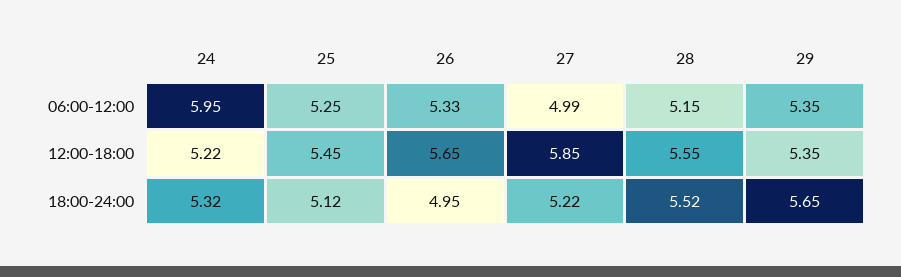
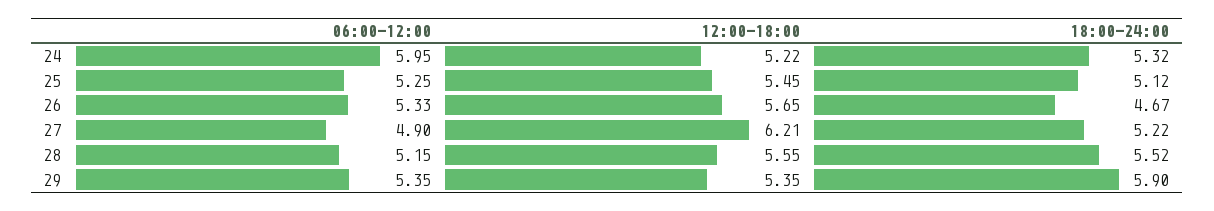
  {
    "24": {
      "06:00-12:00": 5.95,
      "12:00-18:00": 5.22,
      "18:00-24:00": 5.32
    },
    "25": {
      "06:00-12:00": 5.25,
      "12:00-18:00": 5.45,
      "18:00-24:00": 5.12
    },
    "26": {
      "06:00-12:00": 5.33,
      "12:00-18:00": 5.65,
-     "18:00-24:00": 4.95
+     "18:00-24:00": 4.67
    },
    "27": {
-     "06:00-12:00": 4.99,
+     "06:00-12:00": 4.9,
-     "12:00-18:00": 5.85,
+     "12:00-18:00": 6.21,
      "18:00-24:00": 5.22
    },
    "28": {
      "06:00-12:00": 5.15,
      "12:00-18:00": 5.55,
      "18:00-24:00": 5.52
    },
    "29": {
      "06:00-12:00": 5.35,
      "12:00-18:00": 5.35,
-     "18:00-24:00": 5.65
+     "18:00-24:00": 5.9
    }
  }

